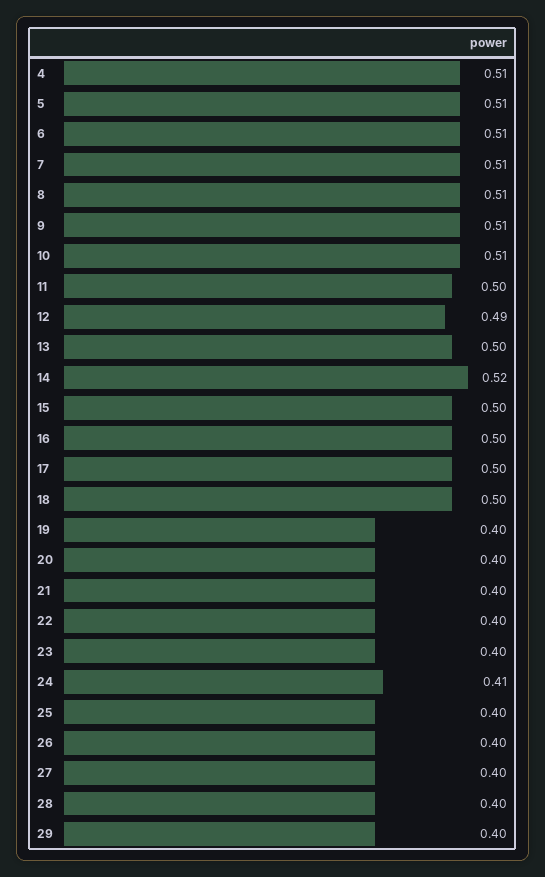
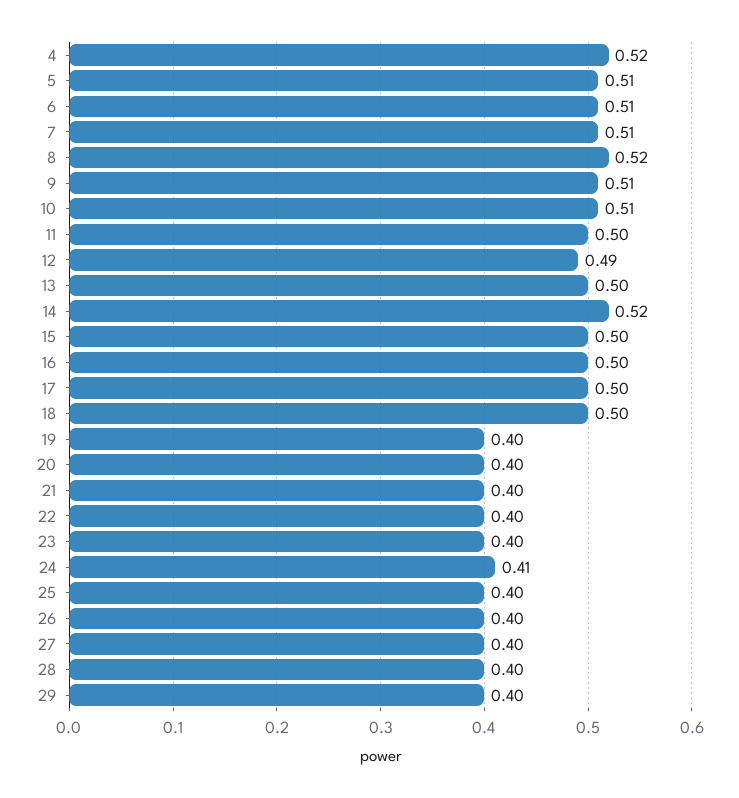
  {
-   "4": 0.51,
+   "4": 0.52,
    "5": 0.51,
    "6": 0.51,
    "7": 0.51,
-   "8": 0.51,
+   "8": 0.52,
    "9": 0.51,
    "10": 0.51,
    "11": 0.5,
    "12": 0.49,
    "13": 0.5,
    "14": 0.52,
    "15": 0.5,
    "16": 0.5,
    "17": 0.5,
    "18": 0.5,
    "19": 0.4,
    "20": 0.4,
    "21": 0.4,
    "22": 0.4,
    "23": 0.4,
    "24": 0.41,
    "25": 0.4,
    "26": 0.4,
    "27": 0.4,
    "28": 0.4,
    "29": 0.4
  }

